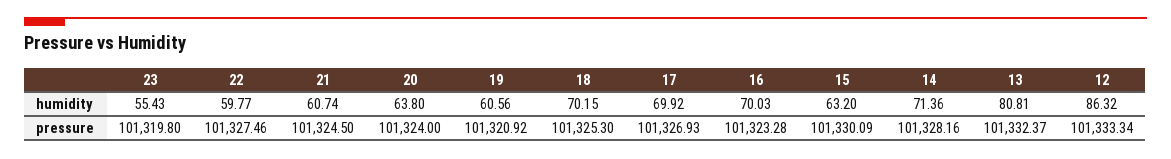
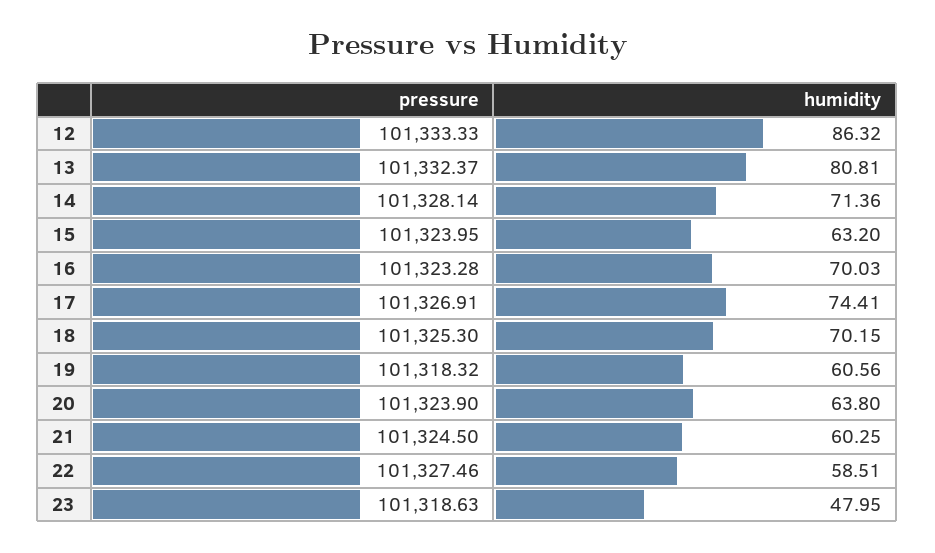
  {
    "23": {
-     "humidity": 55.43,
+     "humidity": 47.95,
-     "pressure": 101319.8
+     "pressure": 101318.63
    },
    "22": {
-     "humidity": 59.77,
+     "humidity": 58.51,
      "pressure": 101327.46
    },
    "21": {
-     "humidity": 60.74,
+     "humidity": 60.25,
      "pressure": 101324.5
    },
    "20": {
      "humidity": 63.8,
-     "pressure": 101324
+     "pressure": 101323.9
    },
    "19": {
      "humidity": 60.56,
-     "pressure": 101320.92
+     "pressure": 101318.32
    },
    "18": {
      "humidity": 70.15,
      "pressure": 101325.3
    },
    "17": {
-     "humidity": 69.92,
+     "humidity": 74.41,
-     "pressure": 101326.93
+     "pressure": 101326.91
    },
    "16": {
      "humidity": 70.03,
      "pressure": 101323.28
    },
    "15": {
      "humidity": 63.2,
-     "pressure": 101330.09
+     "pressure": 101323.95
    },
    "14": {
      "humidity": 71.36,
-     "pressure": 101328.16
+     "pressure": 101328.14
    },
    "13": {
      "humidity": 80.81,
      "pressure": 101332.37
    },
    "12": {
      "humidity": 86.32,
-     "pressure": 101333.34
+     "pressure": 101333.33
    }
  }

